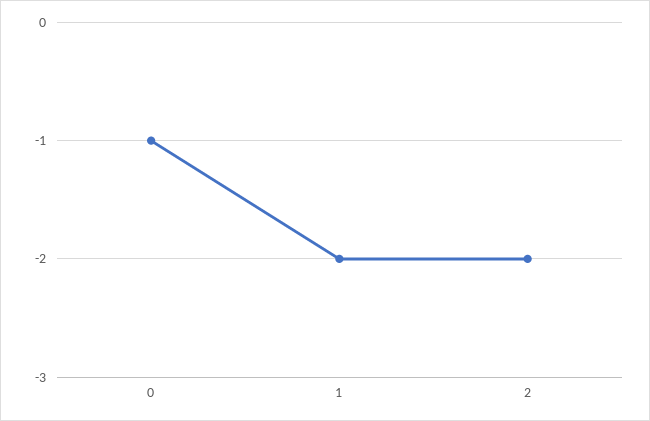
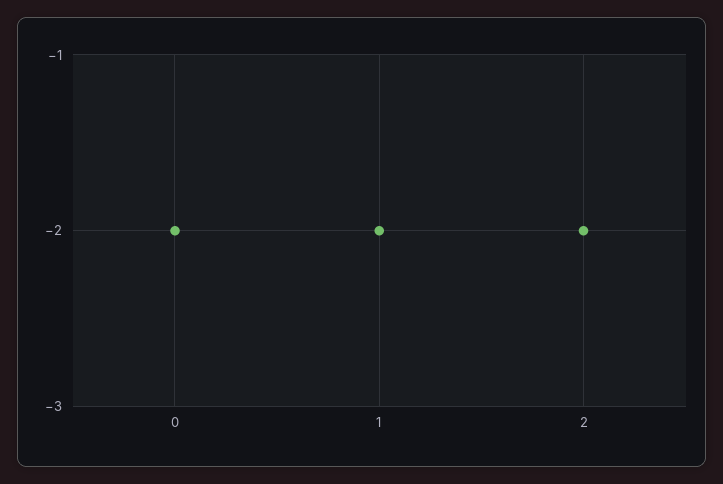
  {
-   "0": -1,
+   "0": -2,
    "1": -2,
    "2": -2
  }

